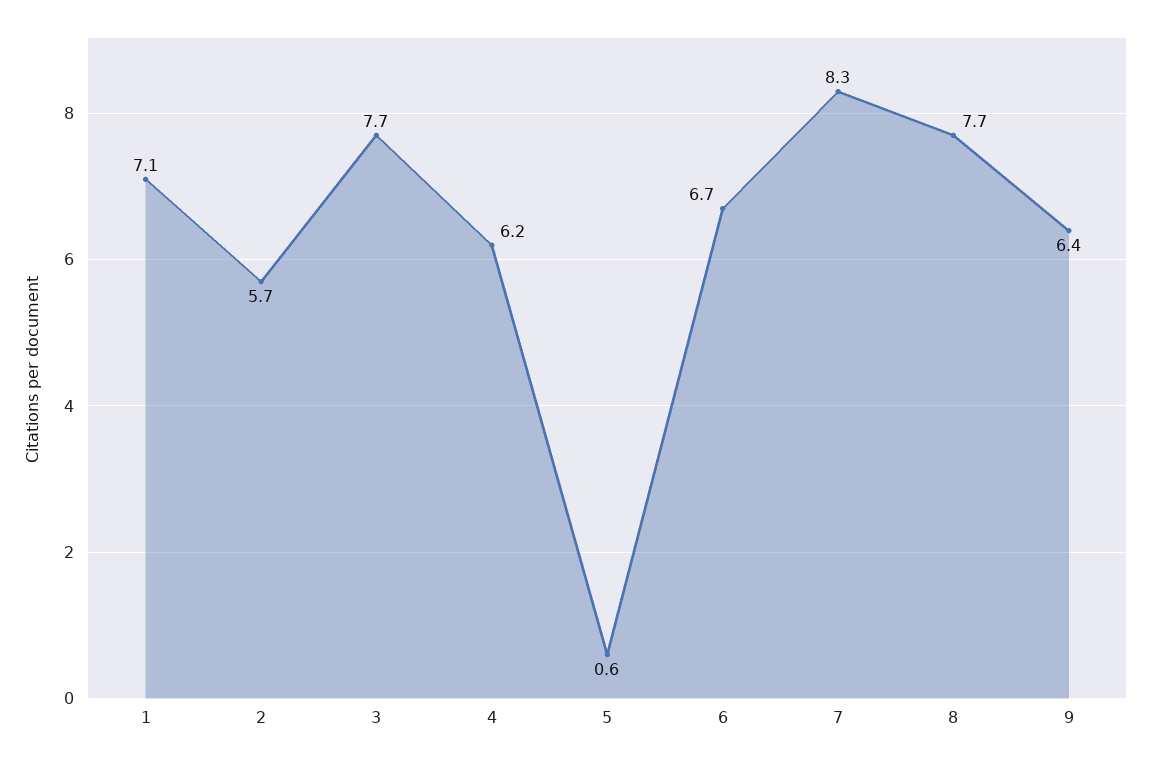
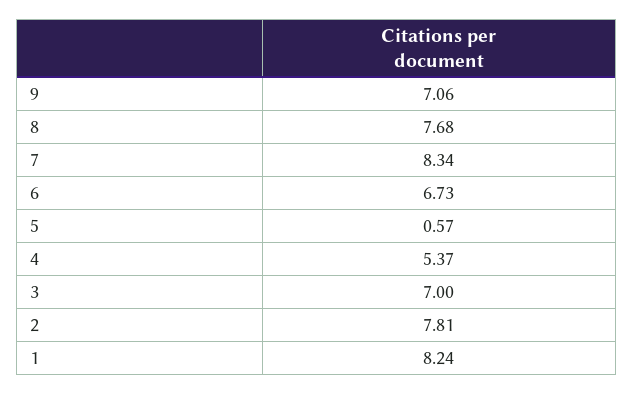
  {
-   "1": 7.1,
+   "1": 8.24,
-   "2": 5.7,
+   "2": 7.81,
-   "3": 7.7,
+   "3": 7,
-   "4": 6.2,
+   "4": 5.37,
    "5": 0.57,
    "6": 6.73,
    "7": 8.34,
    "8": 7.68,
-   "9": 6.4
+   "9": 7.06
  }

